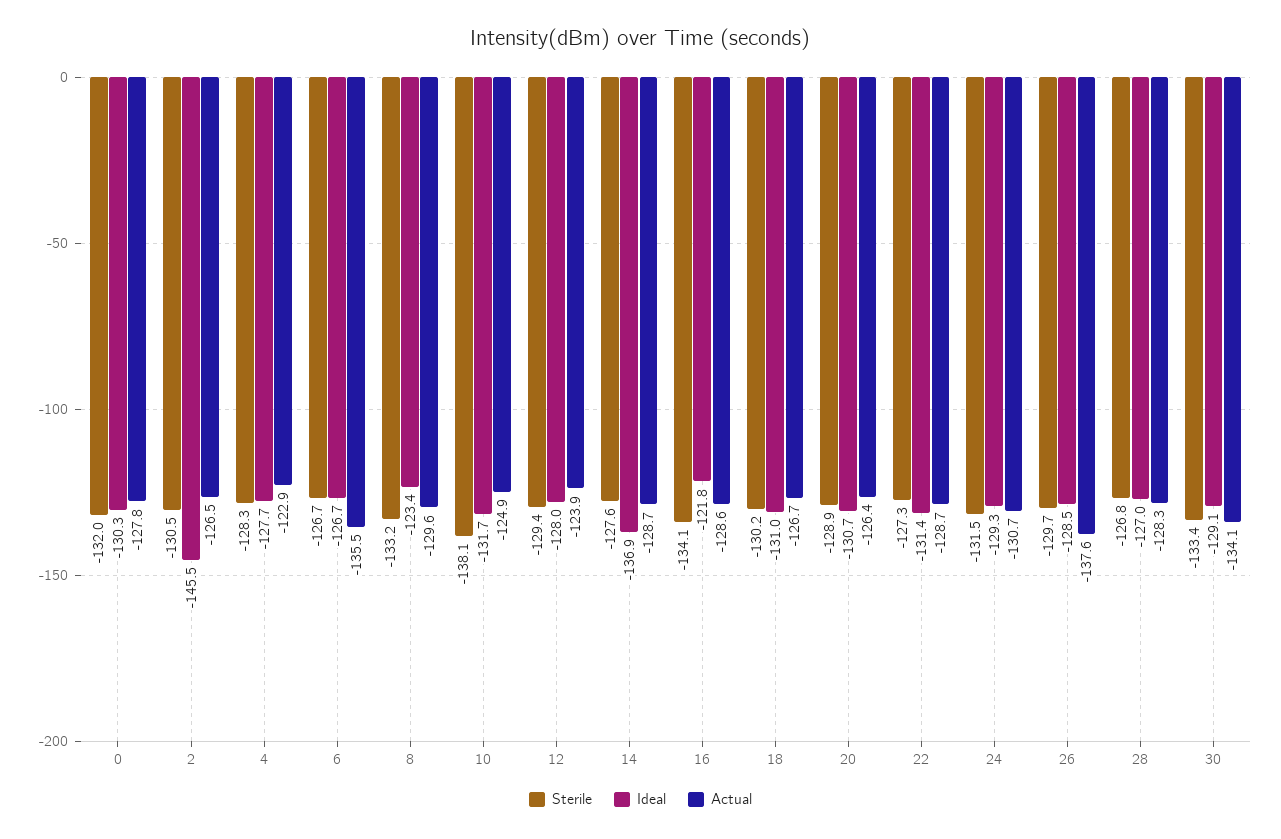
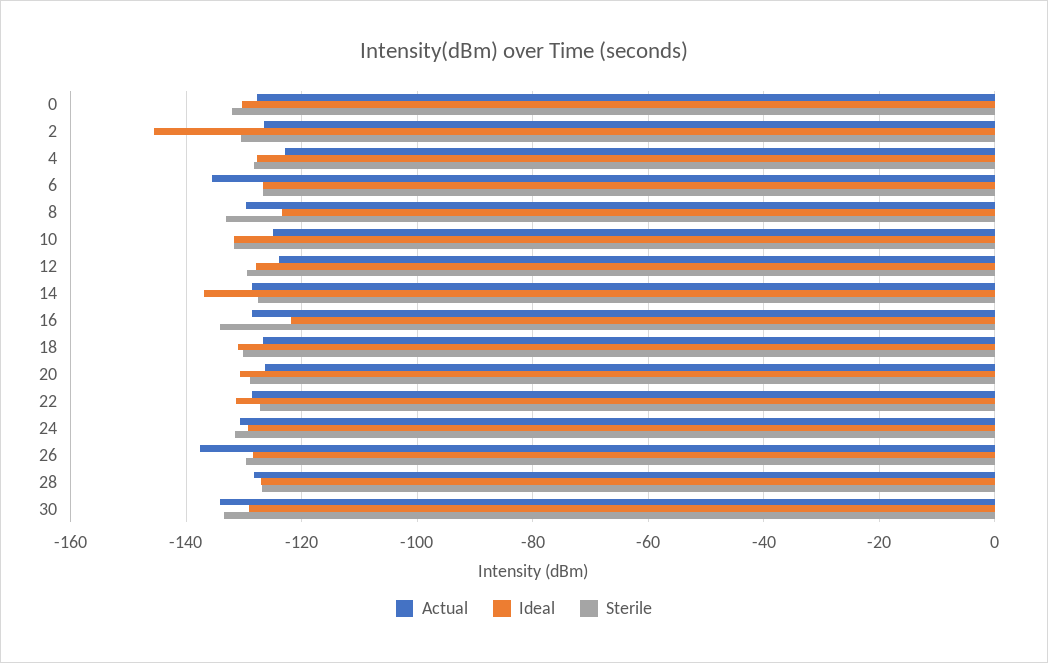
  {
    "Sterile": {
      "0": -132,
      "2": -130.5,
      "4": -128.3,
      "6": -126.7,
      "8": -133.2,
-     "10": -138.1,
+     "10": -132,
      "12": -129.4,
      "14": -127.6,
      "16": -134.1,
      "18": -130.2,
      "20": -128.9,
      "22": -127.3,
      "24": -131.5,
      "26": -129.7,
      "28": -126.8,
      "30": -133.4
    },
    "Ideal": {
      "0": -130.3,
      "2": -145.5,
      "4": -127.7,
      "6": -126.7,
      "8": -123.4,
      "10": -131.7,
      "12": -128,
      "14": -136.9,
      "16": -121.8,
      "18": -131,
      "20": -130.7,
      "22": -131.4,
      "24": -129.3,
      "26": -128.5,
      "28": -127,
      "30": -129.1
    },
    "Actual": {
      "0": -127.8,
      "2": -126.5,
      "4": -122.9,
      "6": -135.5,
      "8": -129.6,
      "10": -124.9,
      "12": -123.9,
      "14": -128.7,
      "16": -128.6,
      "18": -126.7,
      "20": -126.4,
      "22": -128.7,
      "24": -130.7,
      "26": -137.6,
      "28": -128.3,
      "30": -134.1
    }
  }

